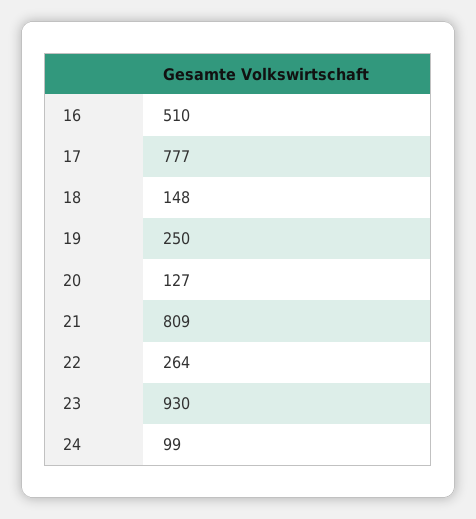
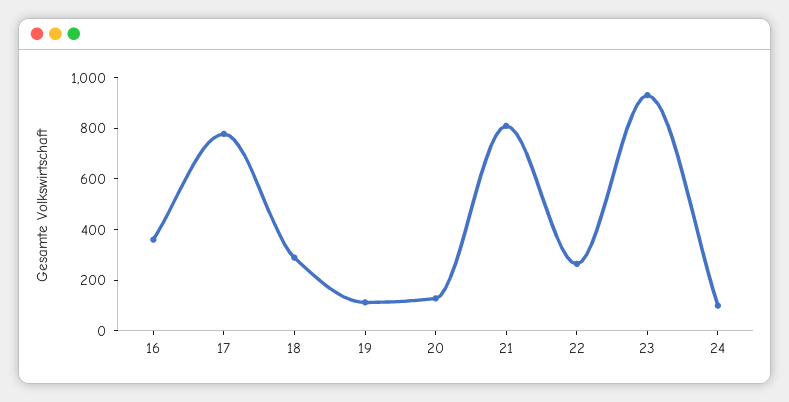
  {
-   "16": 510,
+   "16": 350,
    "17": 777,
-   "18": 148,
+   "18": 300,
-   "19": 250,
+   "19": 100,
    "20": 127,
    "21": 809,
    "22": 264,
    "23": 930,
    "24": 99
  }

